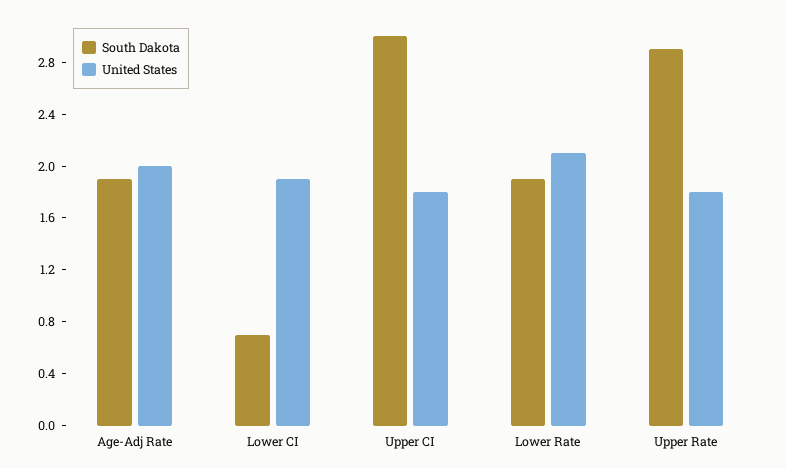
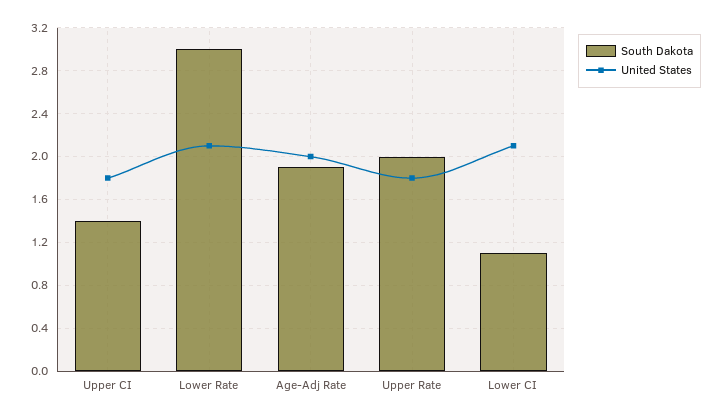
  {
    "South Dakota": {
      "Age-Adj Rate": 1.9,
-     "Lower CI": 0.7,
+     "Lower CI": 1.1,
-     "Upper CI": 3,
+     "Upper CI": 1.4,
-     "Lower Rate": 1.9,
+     "Lower Rate": 3,
-     "Upper Rate": 2.9
+     "Upper Rate": 2
    },
    "United States": {
      "Age-Adj Rate": 2,
-     "Lower CI": 1.9,
+     "Lower CI": 2.1,
      "Upper CI": 1.8,
      "Lower Rate": 2.1,
      "Upper Rate": 1.8
    }
  }

